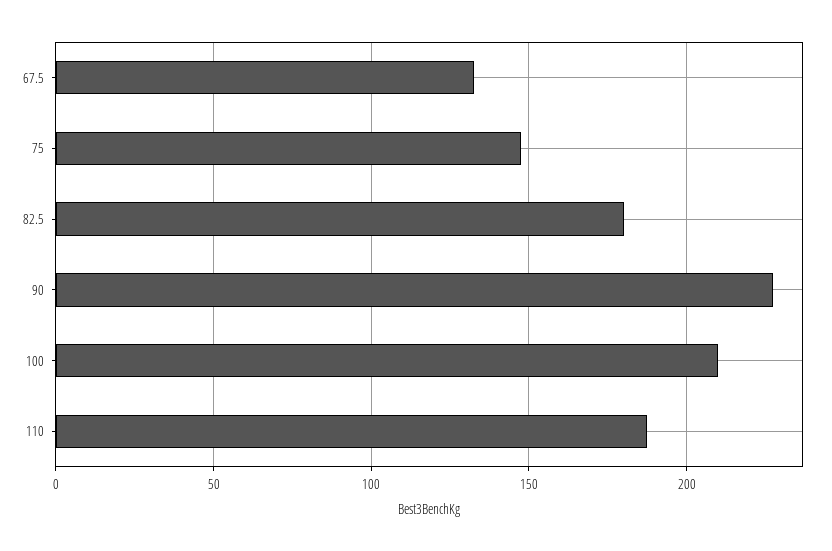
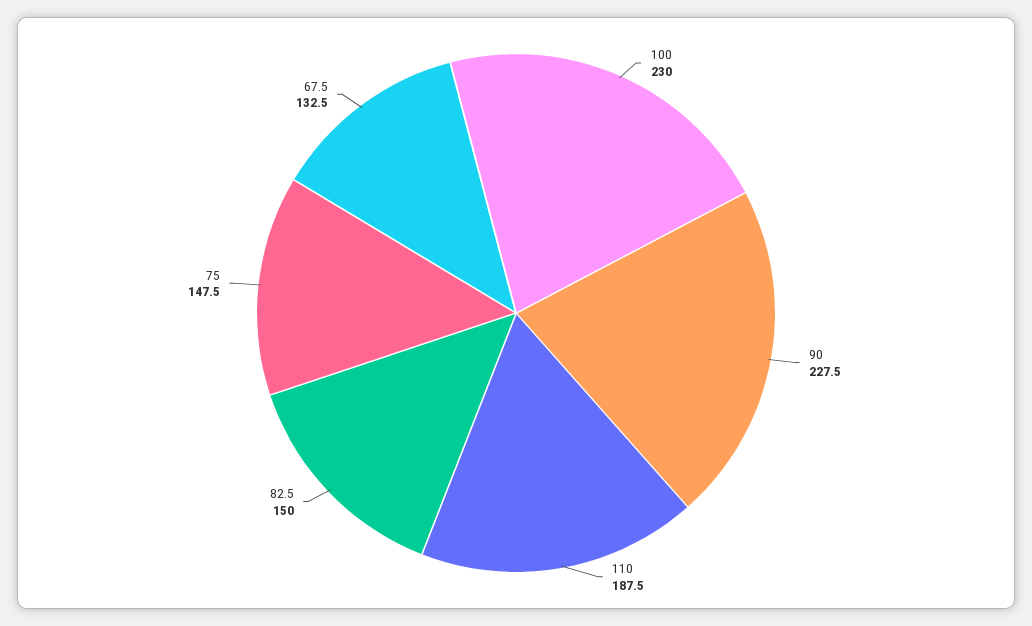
  {
    "67.5": 132.5,
    "75": 147.5,
-   "82.5": 180,
+   "82.5": 150,
    "90": 227.5,
-   "100": 210,
+   "100": 230,
    "110": 187.5
  }

